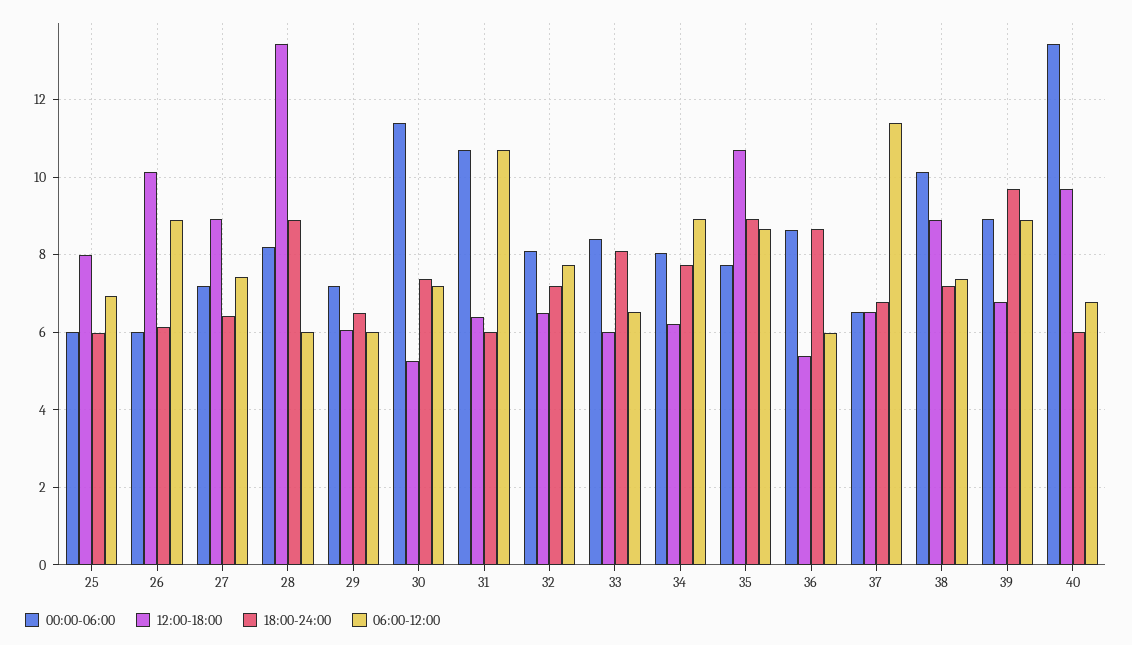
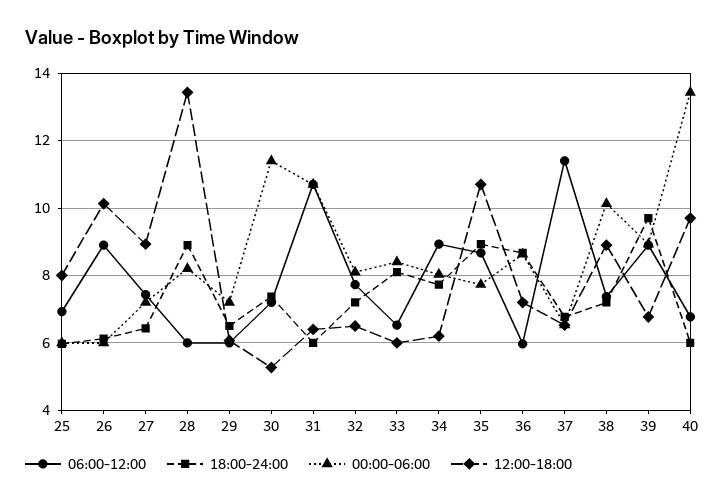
  {
    "00:00-06:00": {
      "25": 6,
      "26": 6,
      "27": 7.2,
      "28": 8.2,
      "29": 7.2,
      "30": 11.4,
      "31": 10.8,
      "32": 8.2,
      "33": 8.4,
      "34": 8,
      "35": 7.8,
      "36": 8.6,
      "37": 6.6,
      "38": 10.2,
      "39": 9,
      "40": 13.4
    },
    "12:00-18:00": {
      "25": 8,
      "26": 10.2,
      "27": 9,
      "28": 13.4,
      "29": 6,
      "30": 5.2,
      "31": 6.4,
      "32": 6.6,
      "33": 6,
      "34": 6.2,
      "35": 10.8,
-     "36": 5.4,
+     "36": 7.2,
      "37": 6.6,
      "38": 9,
      "39": 6.8,
      "40": 9.8
    },
    "18:00-24:00": {
      "25": 6,
      "26": 6.2,
      "27": 6.4,
      "28": 9,
      "29": 6.6,
      "30": 7.4,
      "31": 6,
      "32": 7.2,
      "33": 8.2,
      "34": 7.8,
      "35": 9,
      "36": 8.6,
      "37": 6.8,
      "38": 7.2,
      "39": 9.8,
      "40": 6
    },
    "06:00-12:00": {
      "25": 7,
      "26": 9,
      "27": 7.4,
      "28": 6,
      "29": 6,
      "30": 7.2,
      "31": 10.8,
      "32": 7.8,
      "33": 6.6,
      "34": 9,
      "35": 8.6,
      "36": 6,
      "37": 11.4,
      "38": 7.4,
      "39": 9,
      "40": 6.8
    }
  }

